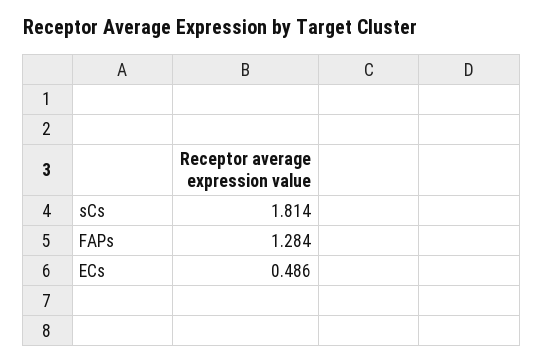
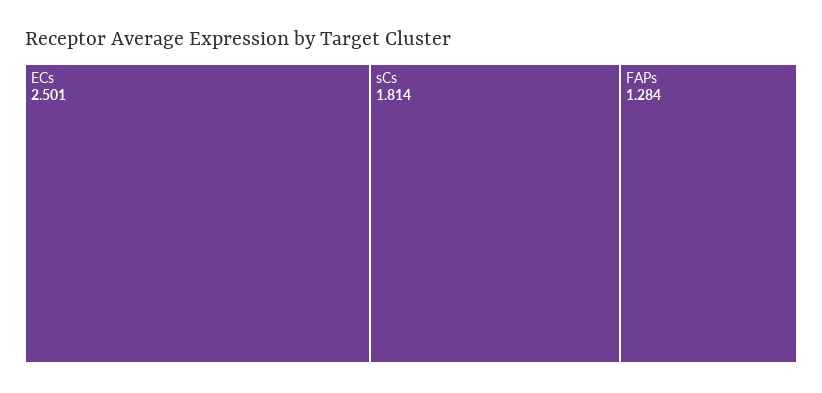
  {
    "sCs": 1.814,
    "FAPs": 1.284,
-   "ECs": 0.486
+   "ECs": 2.501
  }

